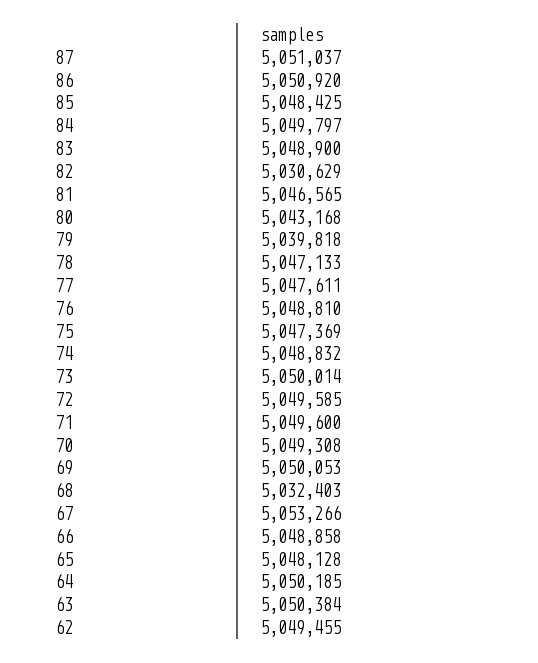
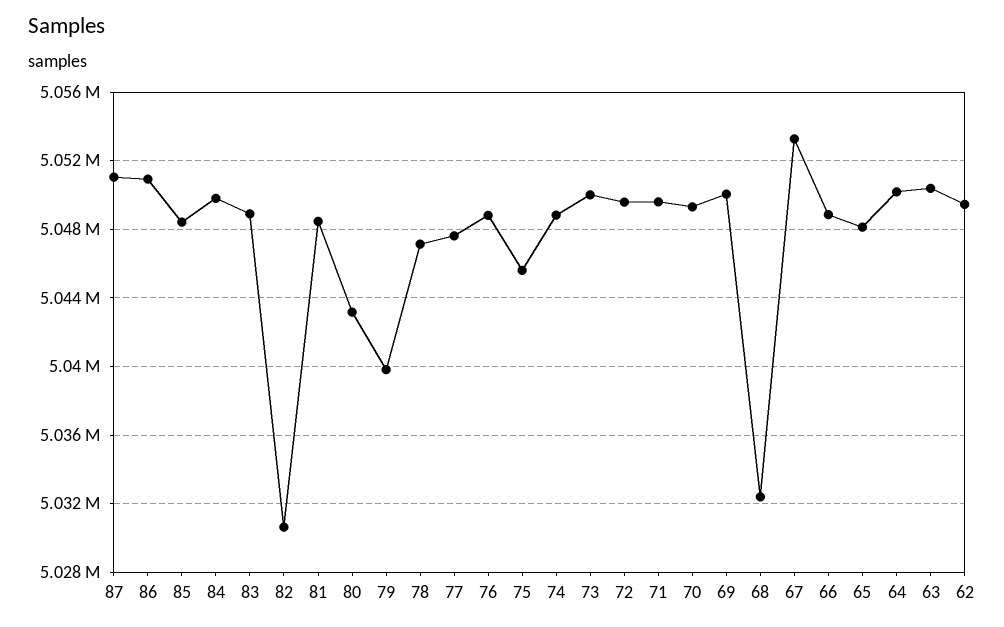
  {
    "87": 5051037,
    "86": 5050920,
    "85": 5048425,
    "84": 5049797,
    "83": 5048900,
    "82": 5030629,
-   "81": 5046565,
+   "81": 5048500,
    "80": 5043168,
    "79": 5039818,
    "78": 5047133,
    "77": 5047611,
    "76": 5048810,
-   "75": 5047369,
+   "75": 5045500,
    "74": 5048832,
    "73": 5050014,
    "72": 5049585,
    "71": 5049600,
    "70": 5049308,
    "69": 5050053,
    "68": 5032403,
    "67": 5053266,
    "66": 5048858,
    "65": 5048128,
    "64": 5050185,
    "63": 5050384,
    "62": 5049455
  }

